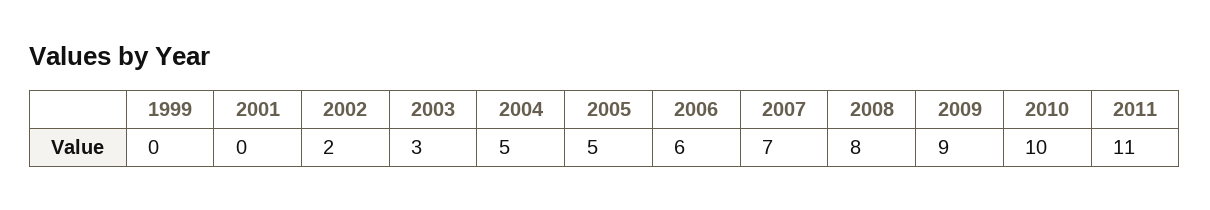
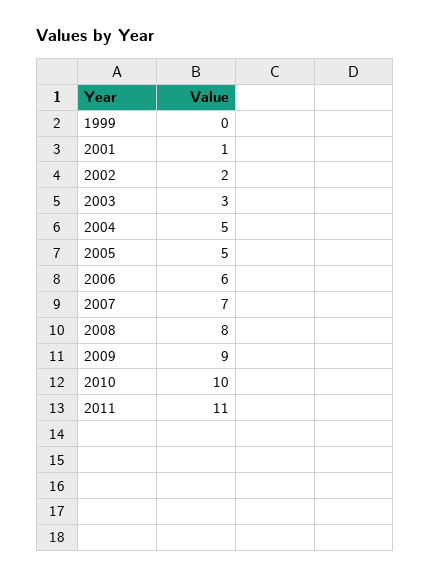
  {
    "1999": 0,
-   "2001": 0,
+   "2001": 1,
    "2002": 2,
    "2003": 3,
    "2004": 5,
    "2005": 5,
    "2006": 6,
    "2007": 7,
    "2008": 8,
    "2009": 9,
    "2010": 10,
    "2011": 11
  }

